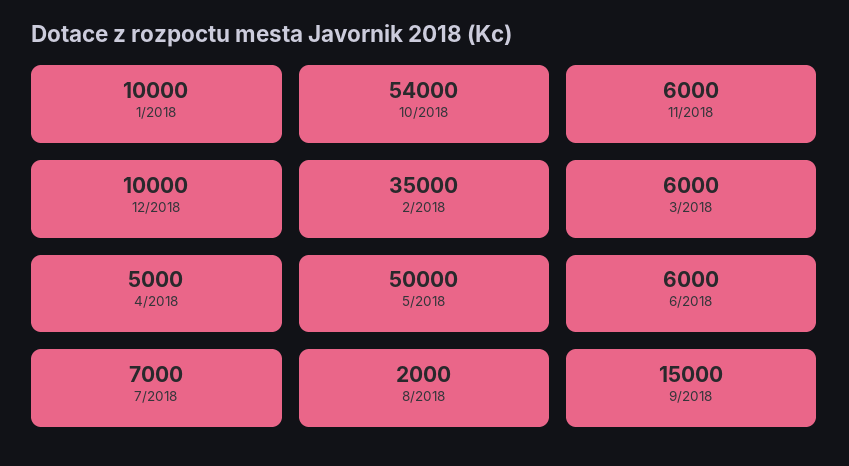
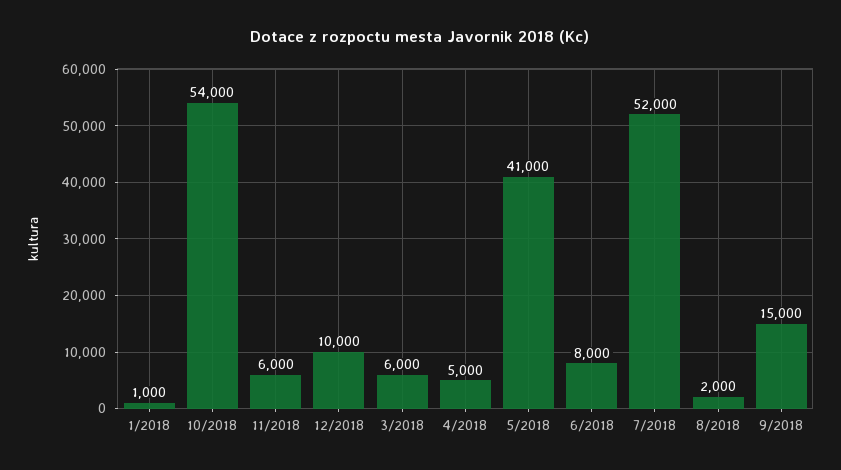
  {
-   "1/2018": 10000,
+   "1/2018": 1000,
    "10/2018": 54000,
    "11/2018": 6000,
    "12/2018": 10000,
-   "2/2018": 35000,
    "3/2018": 6000,
    "4/2018": 5000,
-   "5/2018": 50000,
+   "5/2018": 41000,
-   "6/2018": 6000,
+   "6/2018": 8000,
-   "7/2018": 7000,
+   "7/2018": 52000,
    "8/2018": 2000,
    "9/2018": 15000
  }

